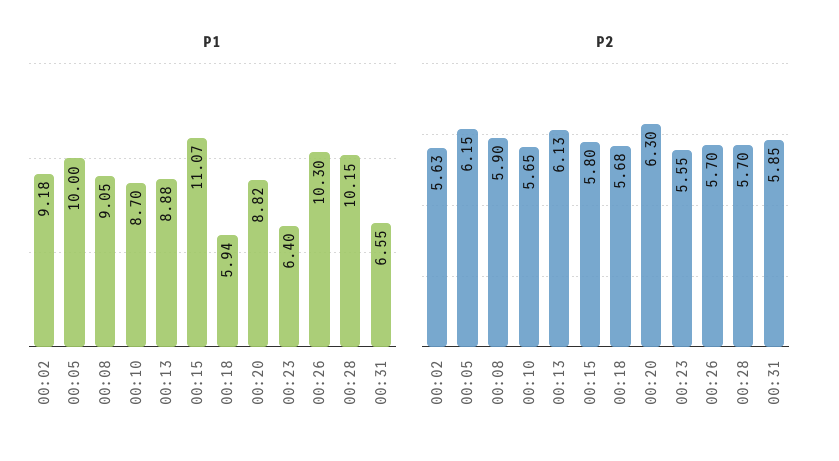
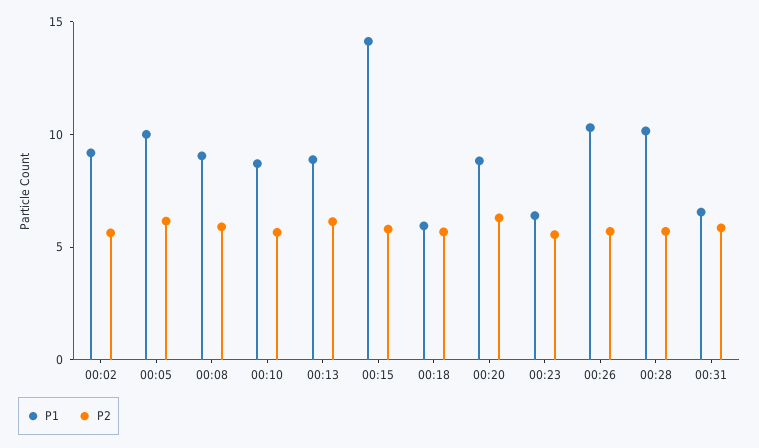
  {
    "P1": {
      "00:02": 9.18,
      "00:05": 10,
      "00:08": 9.05,
      "00:10": 8.7,
      "00:13": 8.88,
-     "00:15": 11.07,
+     "00:15": 14,
      "00:18": 5.94,
      "00:20": 8.82,
      "00:23": 6.4,
      "00:26": 10.3,
      "00:28": 10.15,
      "00:31": 6.55
    },
    "P2": {
      "00:02": 5.63,
      "00:05": 6.15,
      "00:08": 5.9,
      "00:10": 5.65,
      "00:13": 6.13,
      "00:15": 5.8,
      "00:18": 5.68,
      "00:20": 6.3,
      "00:23": 5.55,
      "00:26": 5.7,
      "00:28": 5.7,
      "00:31": 5.85
    }
  }

